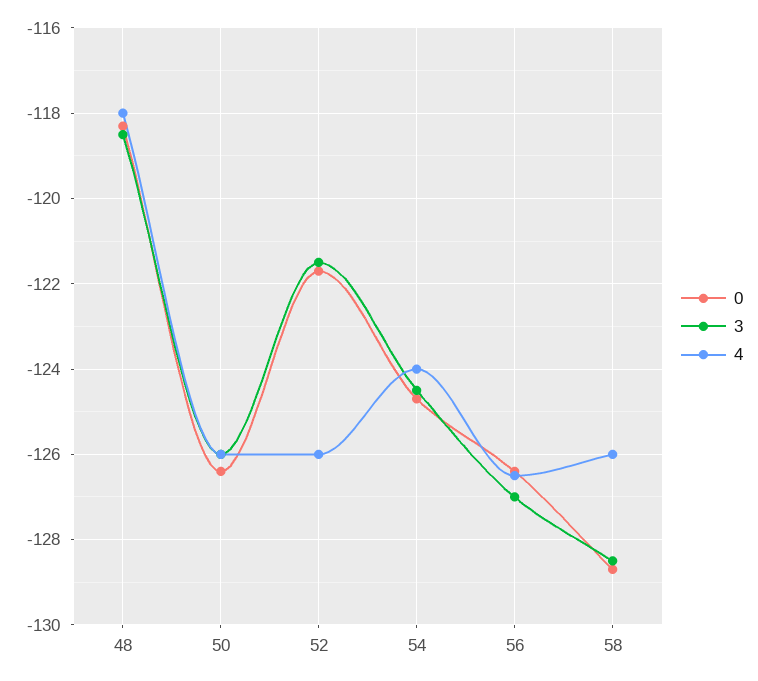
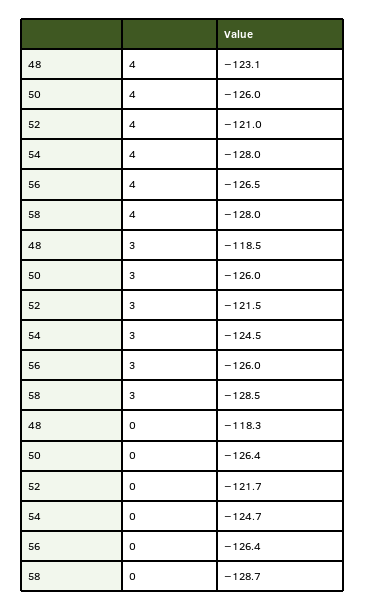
  {
    "0": {
      "48": -118.3,
      "50": -126.4,
      "52": -121.7,
      "54": -124.7,
      "56": -126.4,
      "58": -128.7
    },
    "3": {
      "48": -118.5,
      "50": -126,
      "52": -121.5,
      "54": -124.5,
-     "56": -127,
+     "56": -126,
      "58": -128.5
    },
    "4": {
-     "48": -118,
+     "48": -123.1,
      "50": -126,
-     "52": -126,
+     "52": -121,
-     "54": -124,
+     "54": -128,
      "56": -126.5,
-     "58": -126
+     "58": -128
    }
  }

